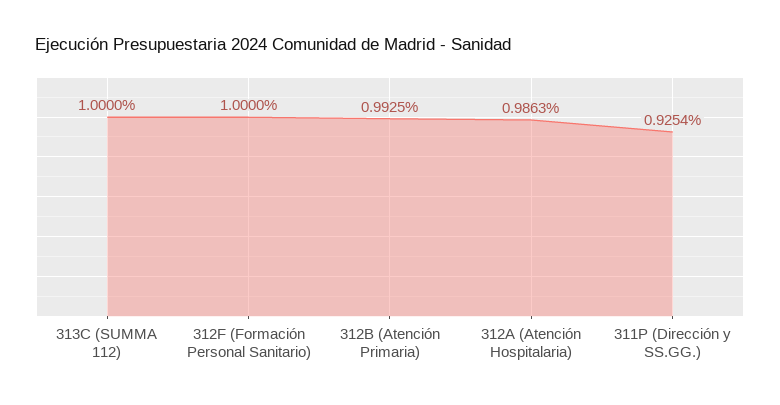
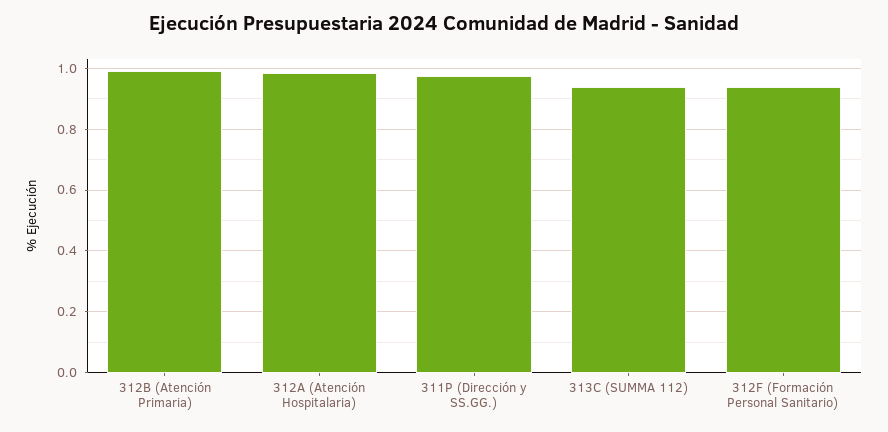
  {
-   "313C (SUMMA 112)": 1,
+   "313C (SUMMA 112)": 0.94,
-   "312F (Formación Personal Sanitario)": 1,
+   "312F (Formación Personal Sanitario)": 0.94,
    "312B (Atención Primaria)": 0.9925,
    "312A (Atención Hospitalaria)": 0.9863,
-   "311P (Dirección y SS.GG.)": 0.9254
+   "311P (Dirección y SS.GG.)": 0.98
  }

